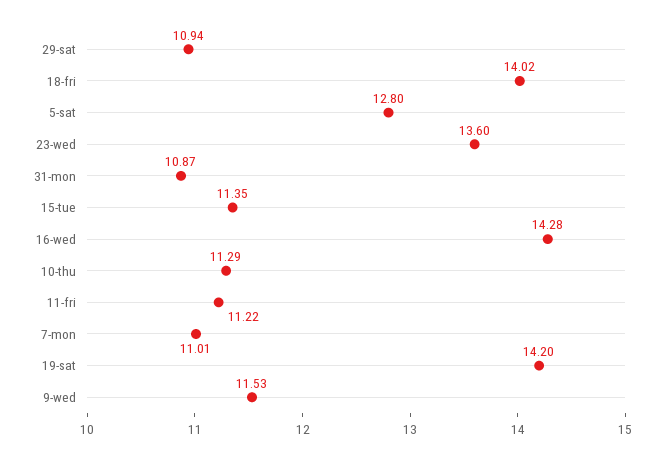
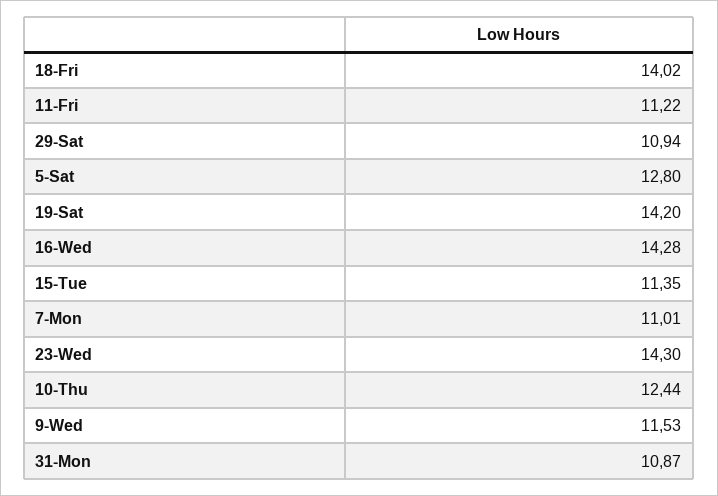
  {
    "29-sat": 10.94,
    "18-fri": 14.02,
    "5-sat": 12.8,
-   "23-wed": 13.6,
+   "23-wed": 14.3,
    "31-mon": 10.87,
    "15-tue": 11.35,
    "16-wed": 14.28,
-   "10-thu": 11.29,
+   "10-thu": 12.44,
    "11-fri": 11.22,
    "7-mon": 11.01,
    "19-sat": 14.2,
    "9-wed": 11.53
  }

